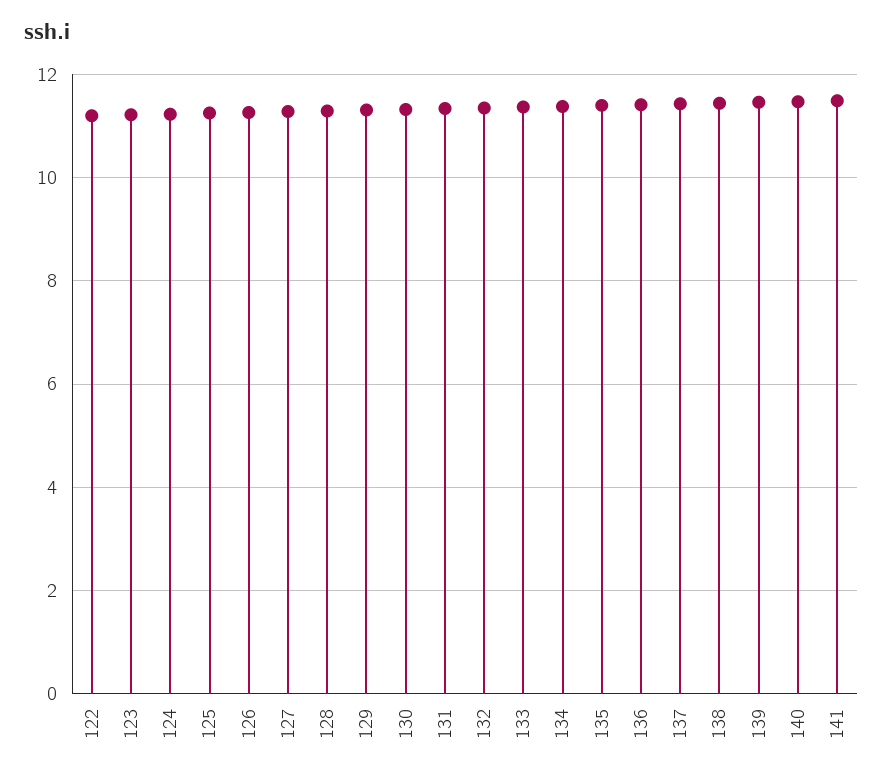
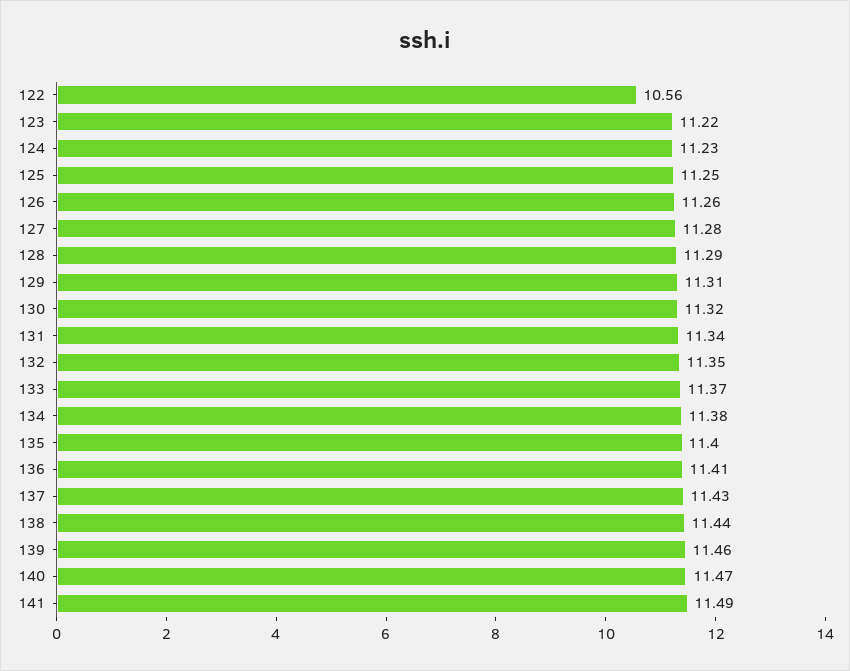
  {
-   "122": 11.2,
+   "122": 10.56,
    "123": 11.22,
    "124": 11.23,
    "125": 11.25,
    "126": 11.26,
    "127": 11.28,
    "128": 11.29,
    "129": 11.31,
    "130": 11.32,
    "131": 11.34,
    "132": 11.35,
    "133": 11.37,
    "134": 11.38,
    "135": 11.4,
    "136": 11.41,
    "137": 11.43,
    "138": 11.44,
    "139": 11.46,
    "140": 11.47,
    "141": 11.49
  }

